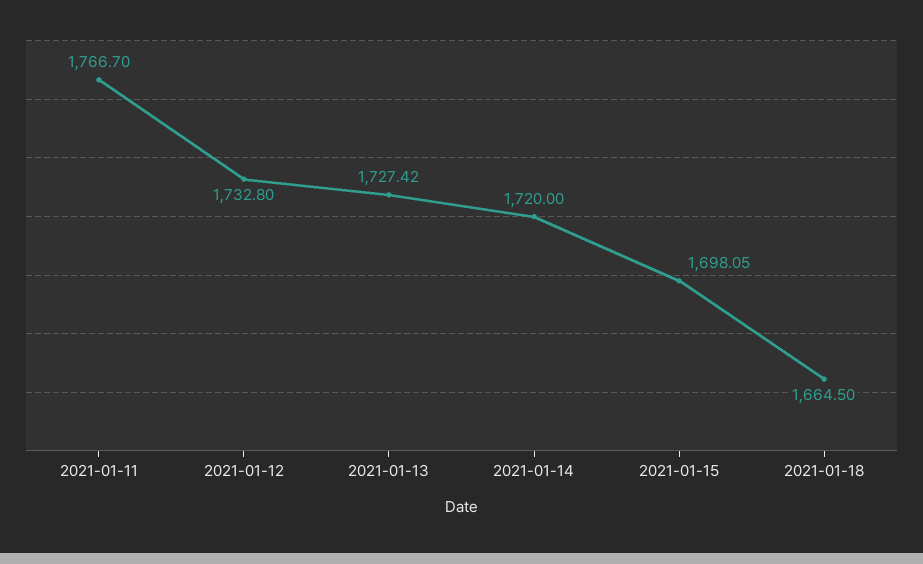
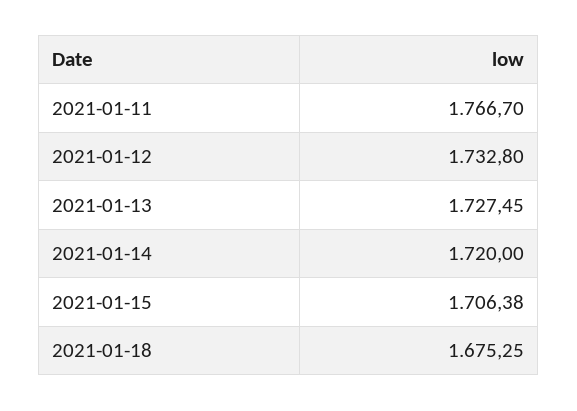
  {
    "2021-01-11": 1766.7,
    "2021-01-12": 1732.8,
-   "2021-01-13": 1727.42,
+   "2021-01-13": 1727.45,
    "2021-01-14": 1720,
-   "2021-01-15": 1698.05,
+   "2021-01-15": 1706.38,
-   "2021-01-18": 1664.5
+   "2021-01-18": 1675.25
  }

